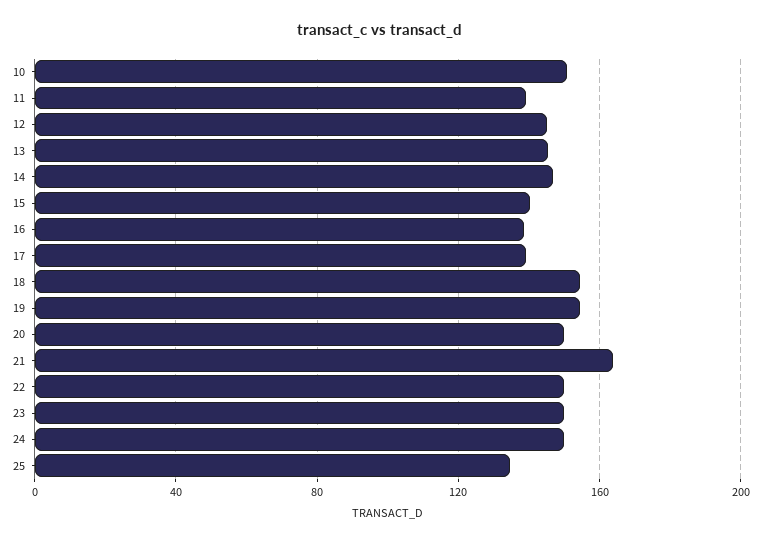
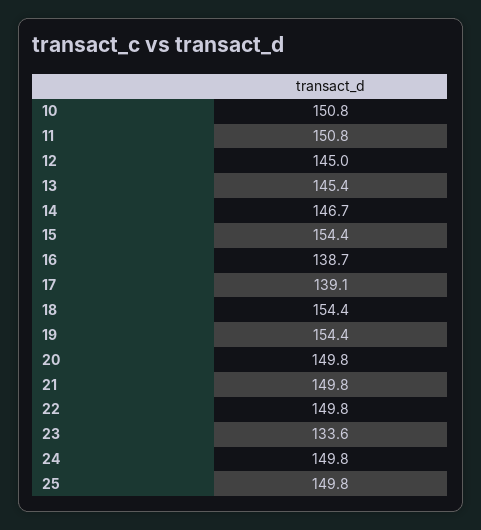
  {
    "10": 150.8,
-   "11": 140,
+   "11": 150.8,
    "12": 145,
    "13": 145.4,
    "14": 146.7,
-   "15": 140,
+   "15": 154.4,
    "16": 138.7,
    "17": 139.1,
    "18": 154.4,
    "19": 154.4,
    "20": 149.8,
-   "21": 165,
+   "21": 149.8,
    "22": 149.8,
-   "23": 150,
+   "23": 133.6,
    "24": 149.8,
-   "25": 135
+   "25": 149.8
  }

